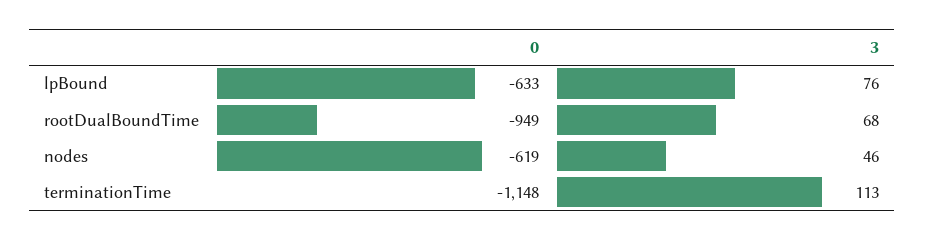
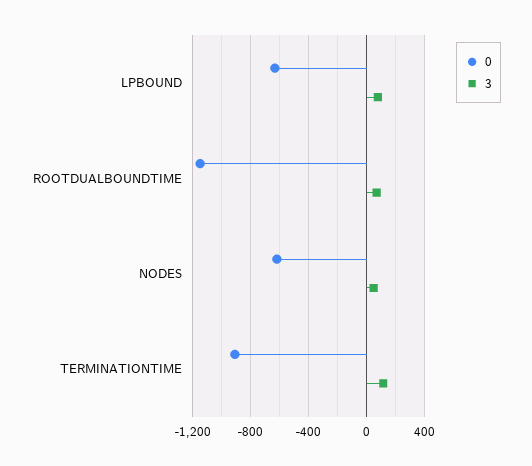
  {
    "0": {
      "lpBound": -633,
-     "rootDualBoundTime": -949,
+     "rootDualBoundTime": -1150,
      "nodes": -619,
-     "terminationTime": -1148
+     "terminationTime": -900
    },
    "3": {
      "lpBound": 76,
      "rootDualBoundTime": 68,
      "nodes": 46,
      "terminationTime": 113
    }
  }

